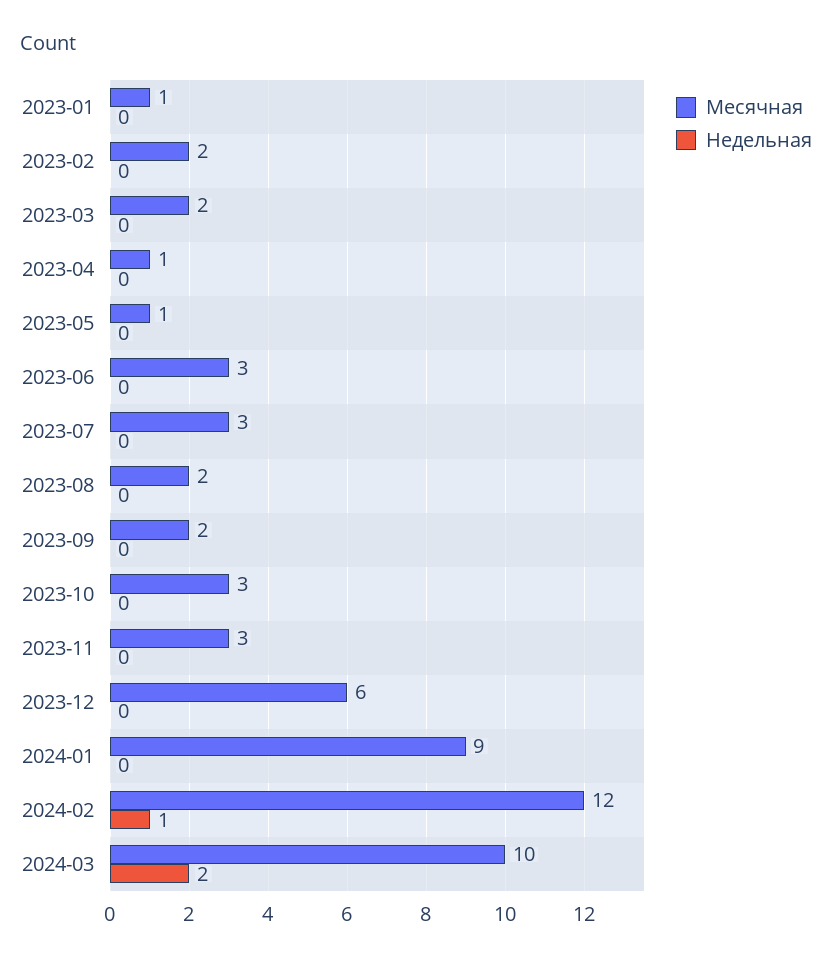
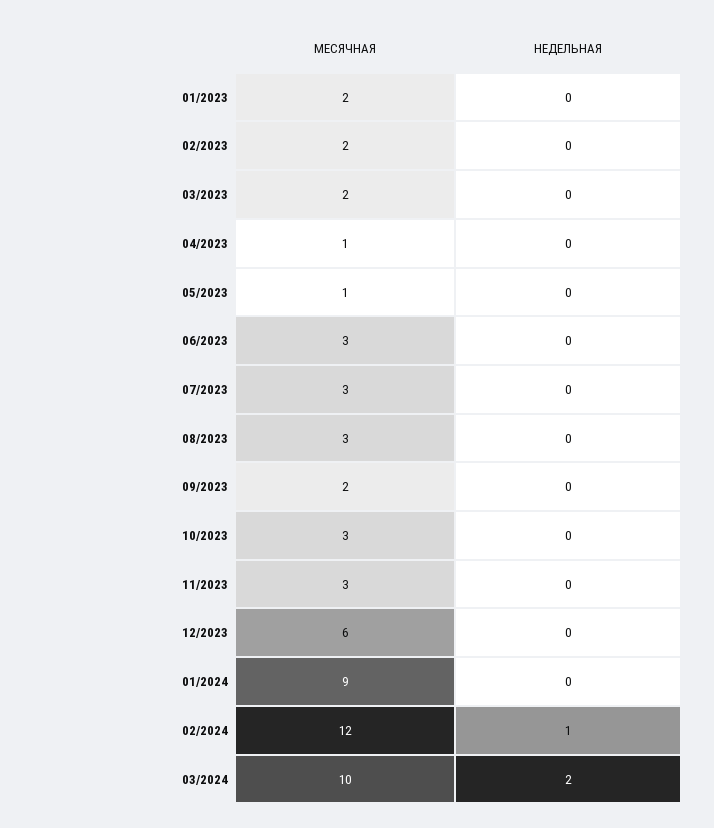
  {
    "Месячная": {
-     "2023-01": 1,
+     "2023-01": 2,
      "2023-02": 2,
      "2023-03": 2,
      "2023-04": 1,
      "2023-05": 1,
      "2023-06": 3,
      "2023-07": 3,
-     "2023-08": 2,
+     "2023-08": 3,
      "2023-09": 2,
      "2023-10": 3,
      "2023-11": 3,
      "2023-12": 6,
      "2024-01": 9,
      "2024-02": 12,
      "2024-03": 10
    },
    "Недельная": {
      "2023-01": 0,
      "2023-02": 0,
      "2023-03": 0,
      "2023-04": 0,
      "2023-05": 0,
      "2023-06": 0,
      "2023-07": 0,
      "2023-08": 0,
      "2023-09": 0,
      "2023-10": 0,
      "2023-11": 0,
      "2023-12": 0,
      "2024-01": 0,
      "2024-02": 1,
      "2024-03": 2
    }
  }

